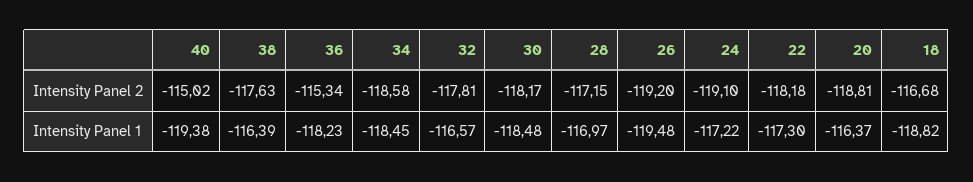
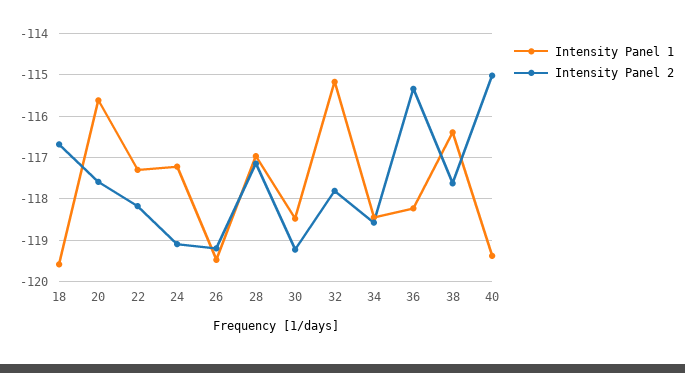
  {
    "Intensity Panel 2": {
      "40": -115.02,
      "38": -117.63,
      "36": -115.34,
      "34": -118.58,
      "32": -117.81,
-     "30": -118.17,
+     "30": -119.2,
      "28": -117.15,
      "26": -119.2,
      "24": -119.1,
      "22": -118.18,
-     "20": -118.81,
+     "20": -117.6,
      "18": -116.68
    },
    "Intensity Panel 1": {
      "40": -119.38,
      "38": -116.39,
      "36": -118.23,
      "34": -118.45,
-     "32": -116.57,
+     "32": -115.2,
      "30": -118.48,
      "28": -116.97,
      "26": -119.48,
      "24": -117.22,
      "22": -117.3,
-     "20": -116.37,
+     "20": -115.6,
-     "18": -118.82
+     "18": -119.6
    }
  }

